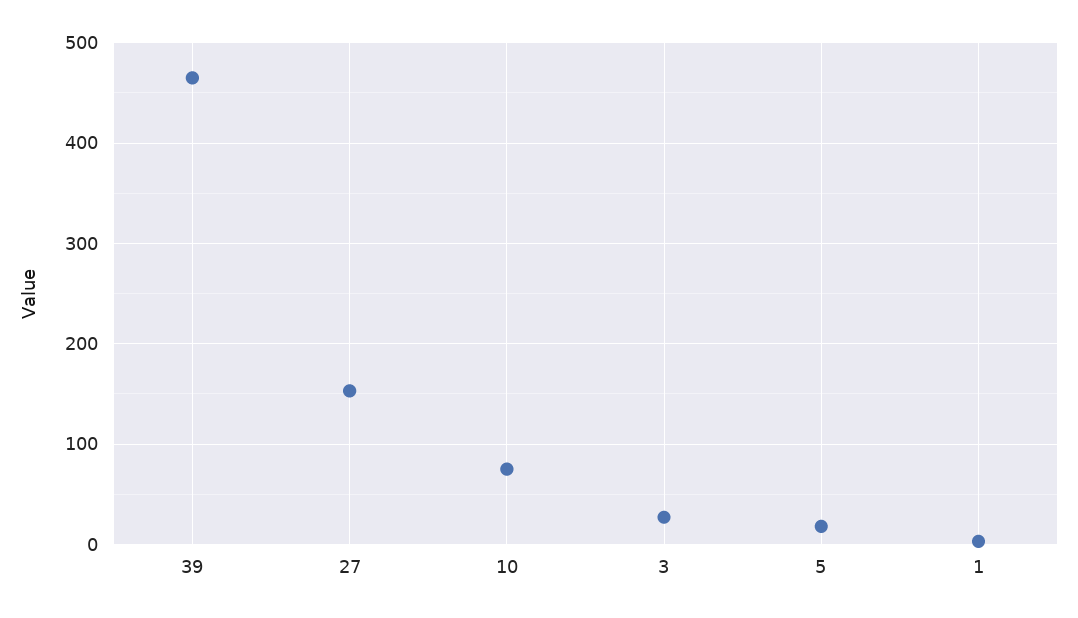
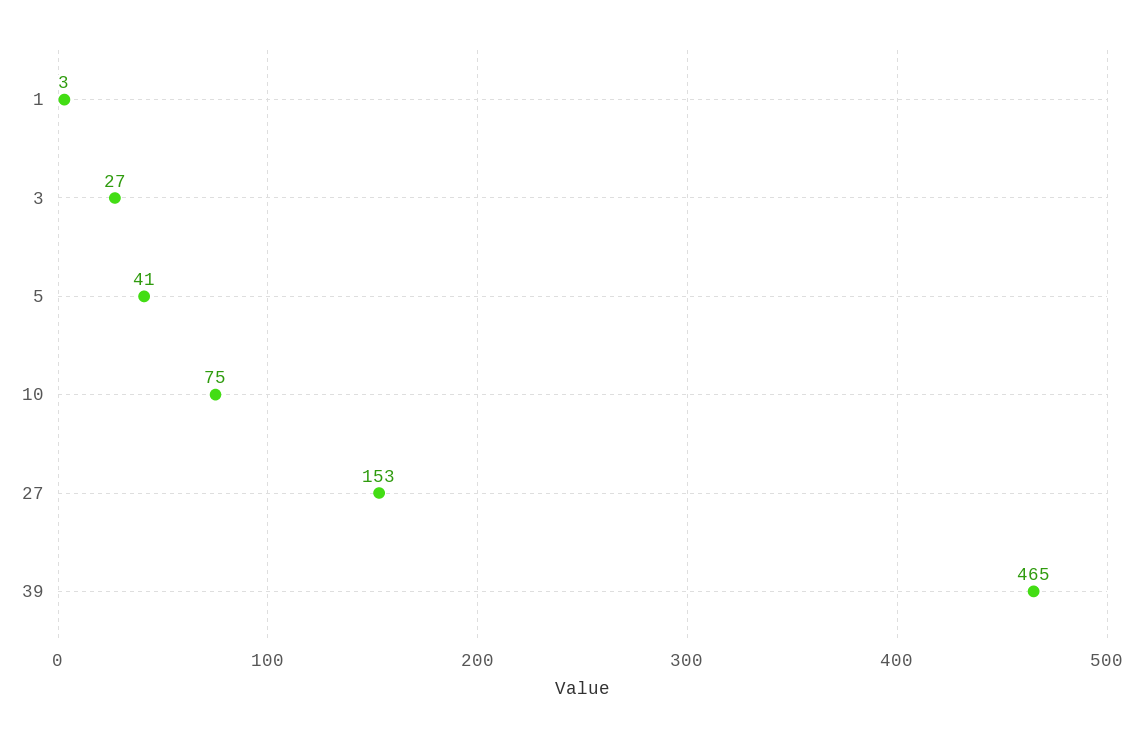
  {
    "39": 465,
    "27": 153,
    "10": 75,
    "3": 27,
-   "5": 20,
+   "5": 41,
    "1": 3
  }

